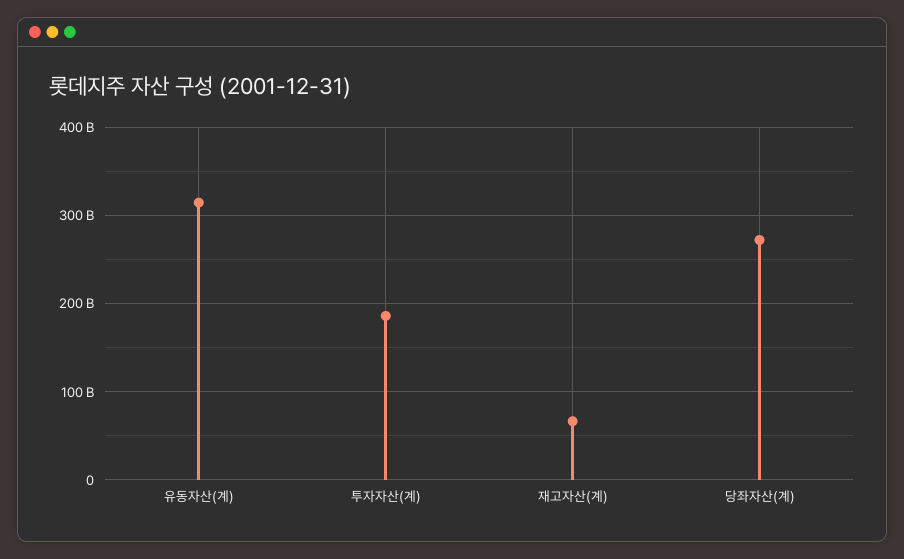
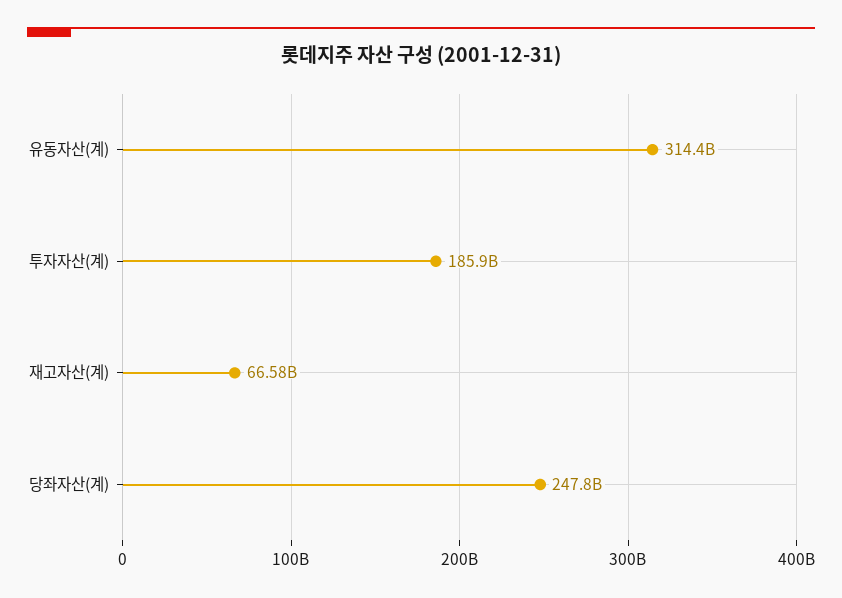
  {
    "유동자산(계)": 314400000000,
    "투자자산(계)": 185900000000,
    "재고자산(계)": 66580000000,
-   "당좌자산(계)": 270000000000
+   "당좌자산(계)": 247800000000
  }

